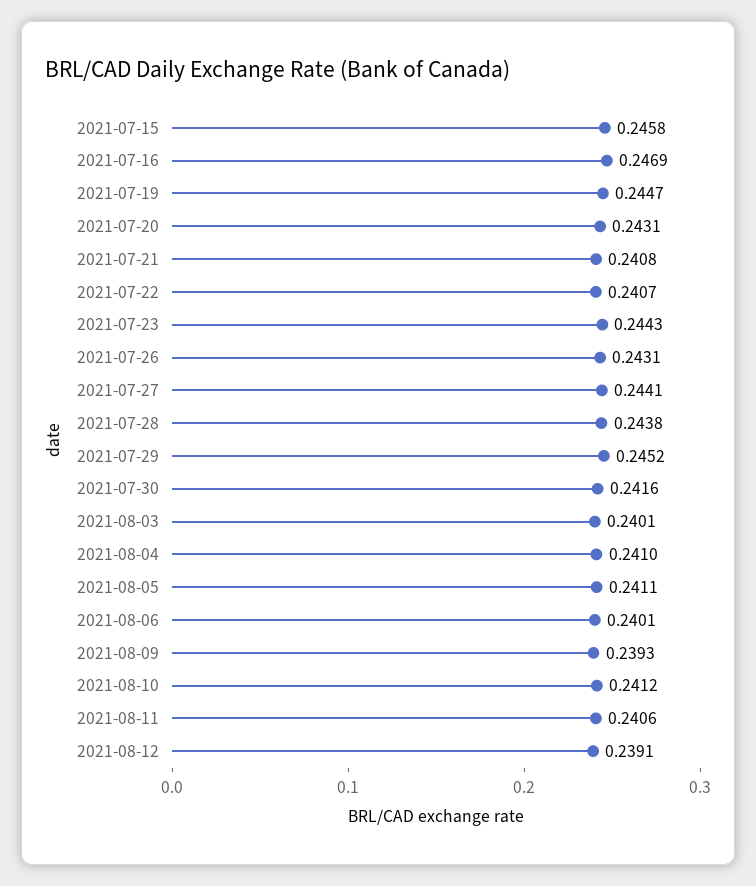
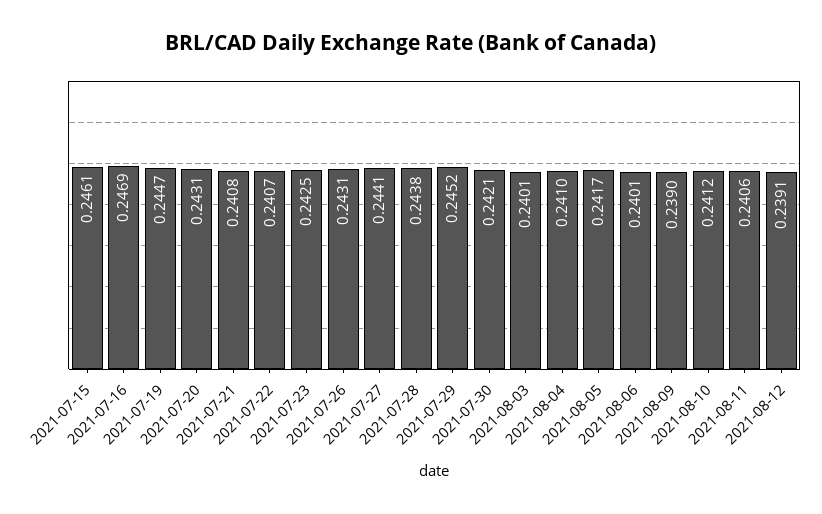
  {
-   "2021-07-15": 0.2458,
+   "2021-07-15": 0.2461,
    "2021-07-16": 0.2469,
    "2021-07-19": 0.2447,
    "2021-07-20": 0.2431,
    "2021-07-21": 0.2408,
    "2021-07-22": 0.2407,
-   "2021-07-23": 0.2443,
+   "2021-07-23": 0.2425,
    "2021-07-26": 0.2431,
    "2021-07-27": 0.2441,
    "2021-07-28": 0.2438,
    "2021-07-29": 0.2452,
-   "2021-07-30": 0.2416,
+   "2021-07-30": 0.2421,
    "2021-08-03": 0.2401,
    "2021-08-04": 0.241,
-   "2021-08-05": 0.2411,
+   "2021-08-05": 0.2417,
    "2021-08-06": 0.2401,
-   "2021-08-09": 0.2393,
+   "2021-08-09": 0.239,
    "2021-08-10": 0.2412,
    "2021-08-11": 0.2406,
    "2021-08-12": 0.2391
  }

